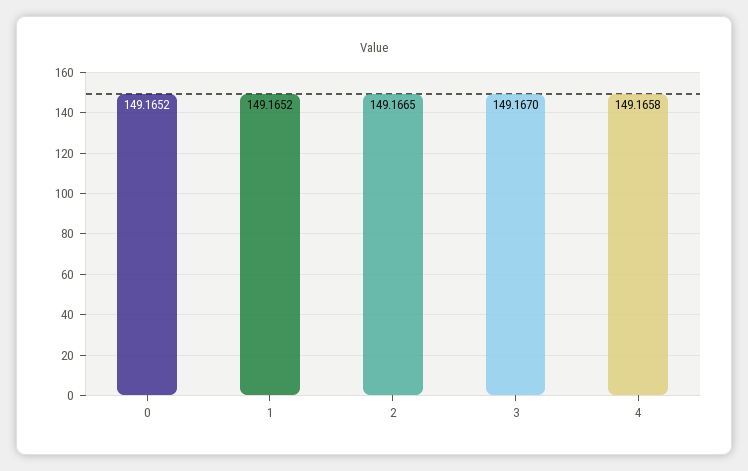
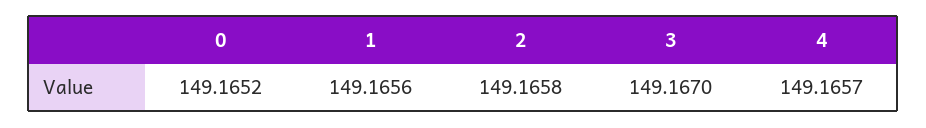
  {
    "0": 149.1652,
-   "1": 149.1652,
+   "1": 149.1656,
-   "2": 149.1665,
+   "2": 149.1658,
    "3": 149.167,
-   "4": 149.1658
+   "4": 149.1657
  }

